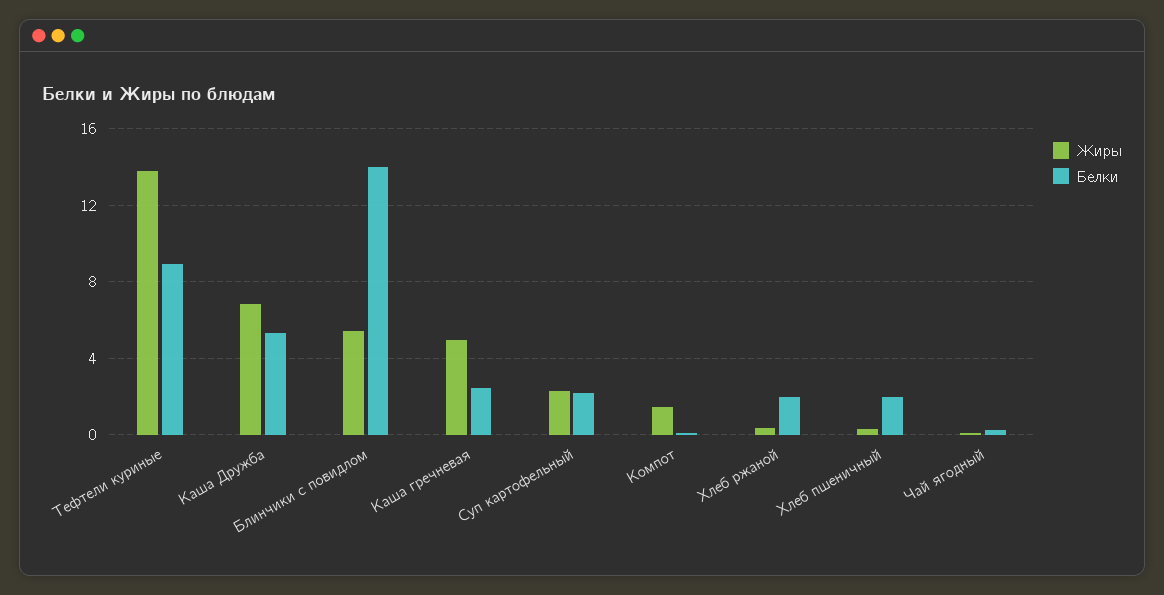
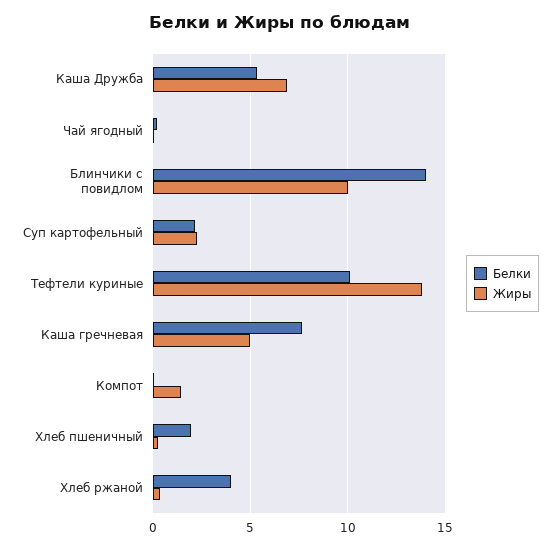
  {
    "Жиры": {
      "Тефтели куриные": 14,
      "Каша Дружба": 7,
-     "Блинчики с повидлом": 5.5,
+     "Блинчики с повидлом": 10,
      "Каша гречневая": 5,
      "Суп картофельный": 2.5,
      "Компот": 1.5,
      "Хлеб ржаной": 0.5,
      "Хлеб пшеничный": 0.5,
      "Чай ягодный": 0
    },
    "Белки": {
-     "Тефтели куриные": 9,
+     "Тефтели куриные": 10,
      "Каша Дружба": 5.5,
      "Блинчики с повидлом": 14,
-     "Каша гречневая": 2.5,
+     "Каша гречневая": 7.5,
      "Суп картофельный": 2,
      "Компот": 0,
-     "Хлеб ржаной": 2,
+     "Хлеб ржаной": 4,
      "Хлеб пшеничный": 2,
      "Чай ягодный": 0
    }
  }

